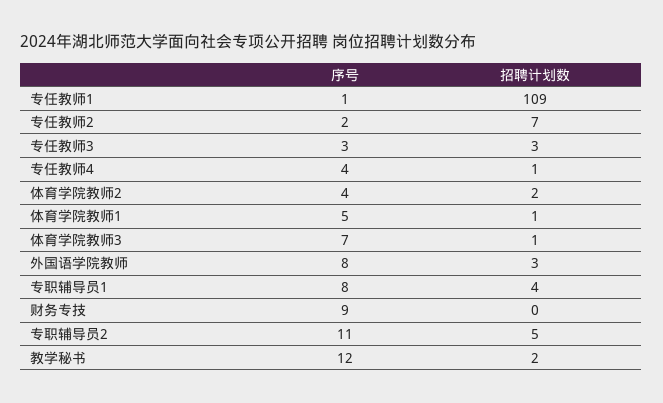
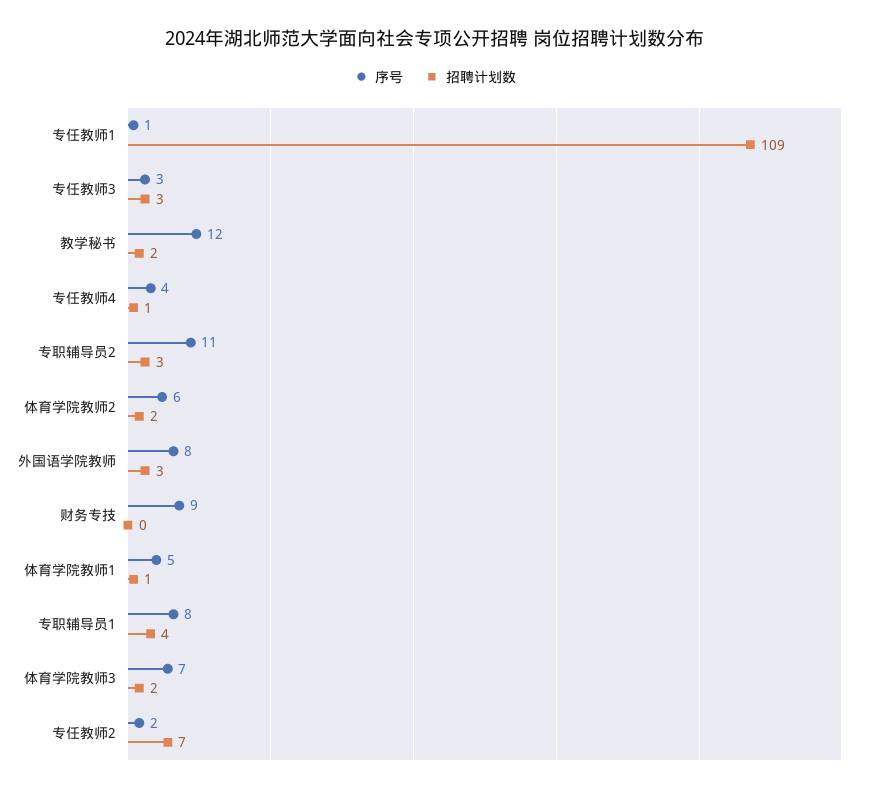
  {
    "序号": {
      "专任教师1": 1,
      "专任教师2": 2,
      "专任教师3": 3,
      "专任教师4": 4,
-     "体育学院教师2": 4,
+     "体育学院教师2": 6,
      "体育学院教师1": 5,
      "体育学院教师3": 7,
      "外国语学院教师": 8,
      "专职辅导员1": 8,
      "财务专技": 9,
      "专职辅导员2": 11,
      "教学秘书": 12
    },
    "招聘计划数": {
      "专任教师1": 109,
      "专任教师2": 7,
      "专任教师3": 3,
      "专任教师4": 1,
      "体育学院教师2": 2,
      "体育学院教师1": 1,
-     "体育学院教师3": 1,
+     "体育学院教师3": 2,
      "外国语学院教师": 3,
      "专职辅导员1": 4,
      "财务专技": 0,
-     "专职辅导员2": 5,
+     "专职辅导员2": 3,
      "教学秘书": 2
    }
  }

